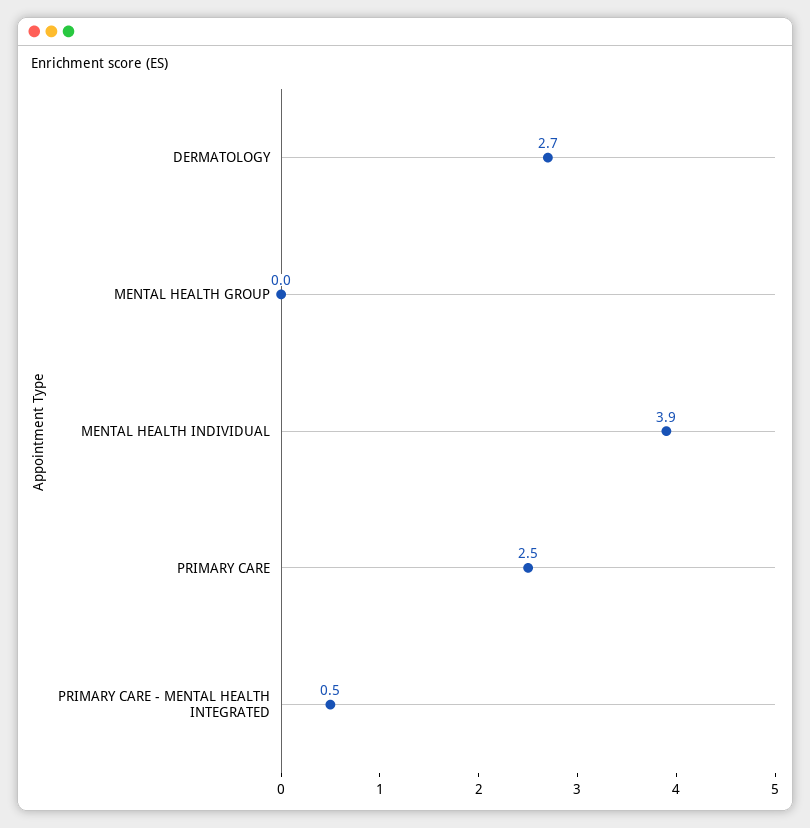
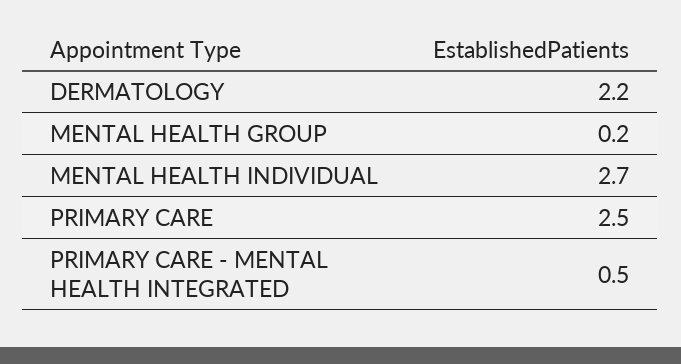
  {
-   "DERMATOLOGY": 2.7,
+   "DERMATOLOGY": 2.2,
-   "MENTAL HEALTH GROUP": 0,
+   "MENTAL HEALTH GROUP": 0.2,
-   "MENTAL HEALTH INDIVIDUAL": 3.9,
+   "MENTAL HEALTH INDIVIDUAL": 2.7,
    "PRIMARY CARE": 2.5,
    "PRIMARY CARE - MENTAL HEALTH INTEGRATED": 0.5
  }

